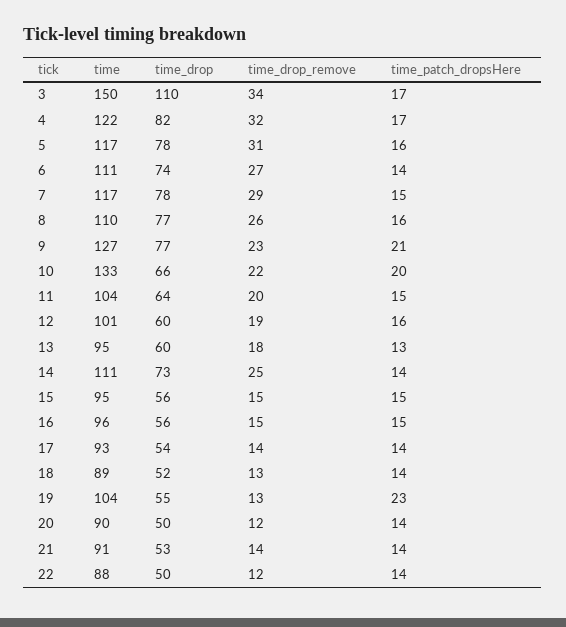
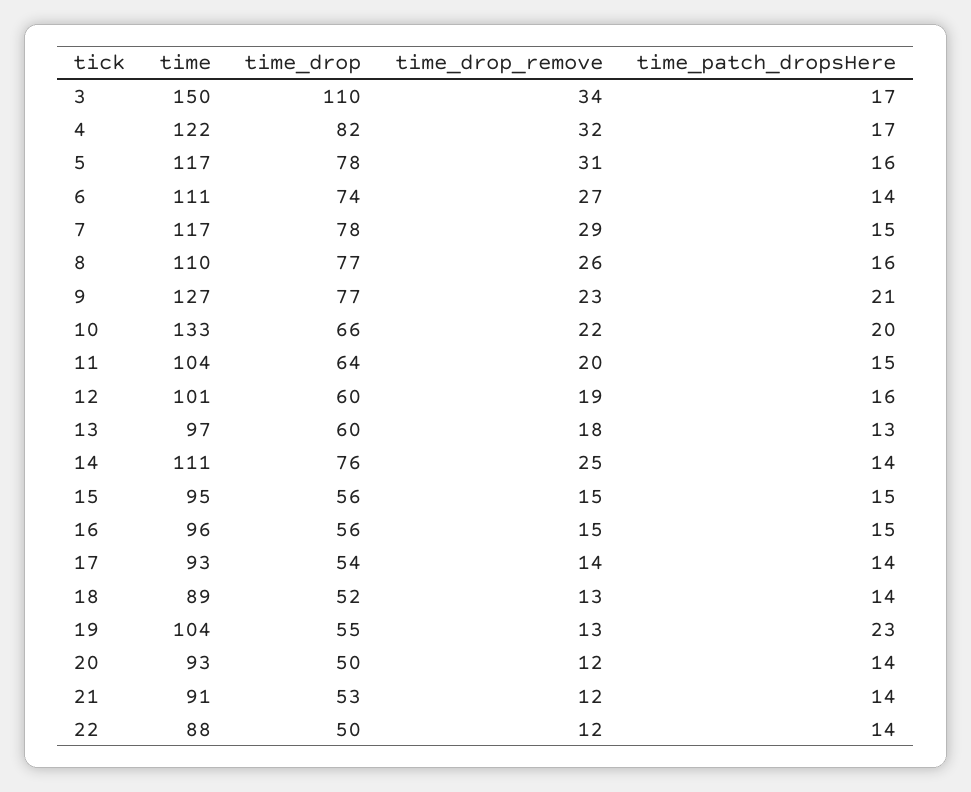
  {
    "time": {
      "3": 150,
      "4": 122,
      "5": 117,
      "6": 111,
      "7": 117,
      "8": 110,
      "9": 127,
      "10": 133,
      "11": 104,
      "12": 101,
-     "13": 95,
+     "13": 97,
      "14": 111,
      "15": 95,
      "16": 96,
      "17": 93,
      "18": 89,
      "19": 104,
-     "20": 90,
+     "20": 93,
      "21": 91,
      "22": 88
    },
    "time_drop": {
      "3": 110,
      "4": 82,
      "5": 78,
      "6": 74,
      "7": 78,
      "8": 77,
      "9": 77,
      "10": 66,
      "11": 64,
      "12": 60,
      "13": 60,
-     "14": 73,
+     "14": 76,
      "15": 56,
      "16": 56,
      "17": 54,
      "18": 52,
      "19": 55,
      "20": 50,
      "21": 53,
      "22": 50
    },
    "time_drop_remove": {
      "3": 34,
      "4": 32,
      "5": 31,
      "6": 27,
      "7": 29,
      "8": 26,
      "9": 23,
      "10": 22,
      "11": 20,
      "12": 19,
      "13": 18,
      "14": 25,
      "15": 15,
      "16": 15,
      "17": 14,
      "18": 13,
      "19": 13,
      "20": 12,
-     "21": 14,
+     "21": 12,
      "22": 12
    },
    "time_patch_dropsHere": {
      "3": 17,
      "4": 17,
      "5": 16,
      "6": 14,
      "7": 15,
      "8": 16,
      "9": 21,
      "10": 20,
      "11": 15,
      "12": 16,
      "13": 13,
      "14": 14,
      "15": 15,
      "16": 15,
      "17": 14,
      "18": 14,
      "19": 23,
      "20": 14,
      "21": 14,
      "22": 14
    }
  }

